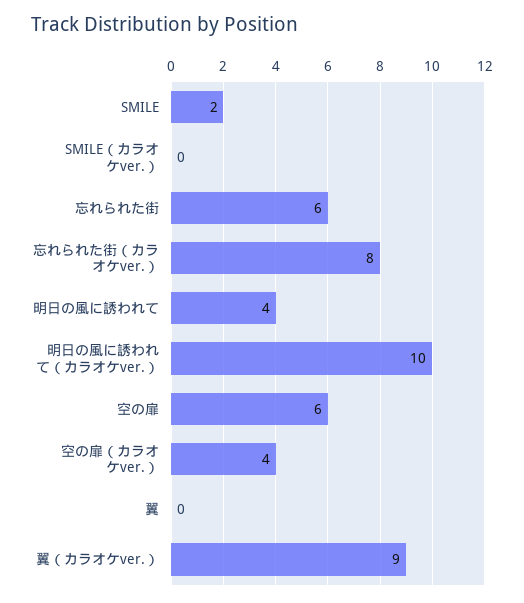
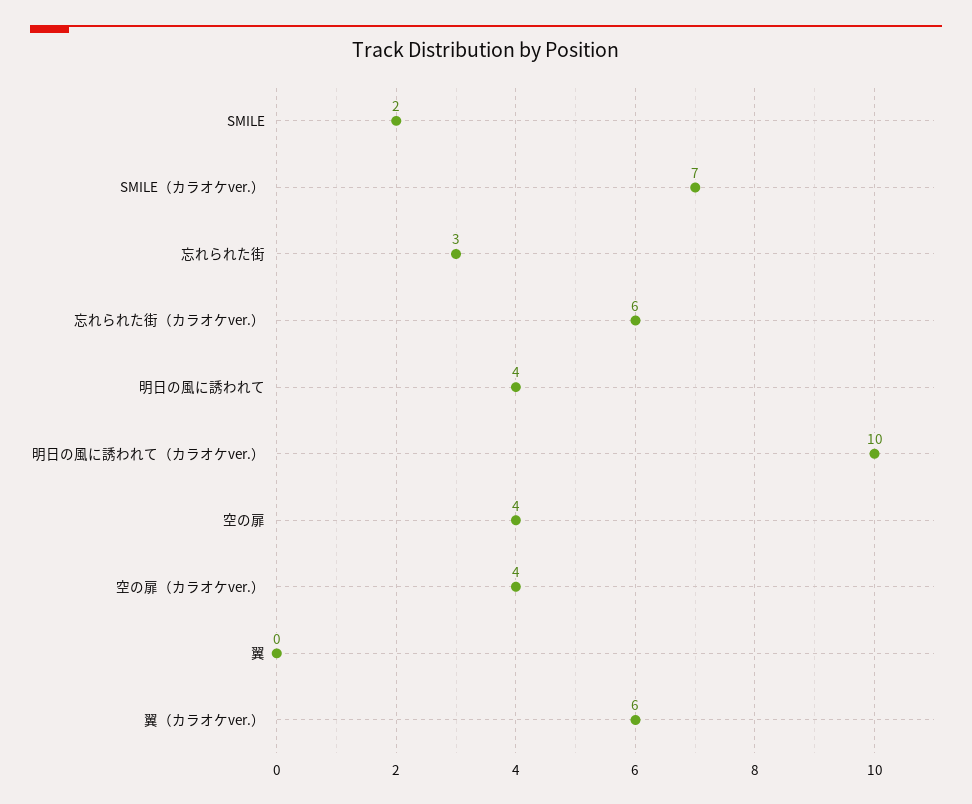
  {
    "SMILE": 2,
-   "SMILE（カラオケver.）": 0,
+   "SMILE（カラオケver.）": 7,
-   "忘れられた街": 6,
+   "忘れられた街": 3,
-   "忘れられた街（カラオケver.）": 8,
+   "忘れられた街（カラオケver.）": 6,
    "明日の風に誘われて": 4,
    "明日の風に誘われて（カラオケver.）": 10,
-   "空の扉": 6,
+   "空の扉": 4,
    "空の扉（カラオケver.）": 4,
    "翼": 0,
-   "翼（カラオケver.）": 9
+   "翼（カラオケver.）": 6
  }

